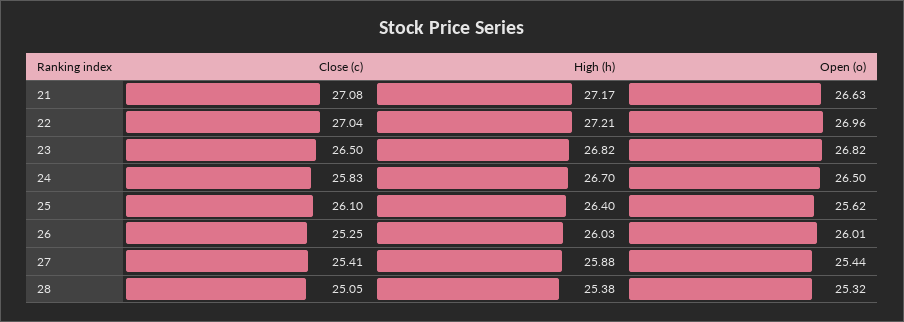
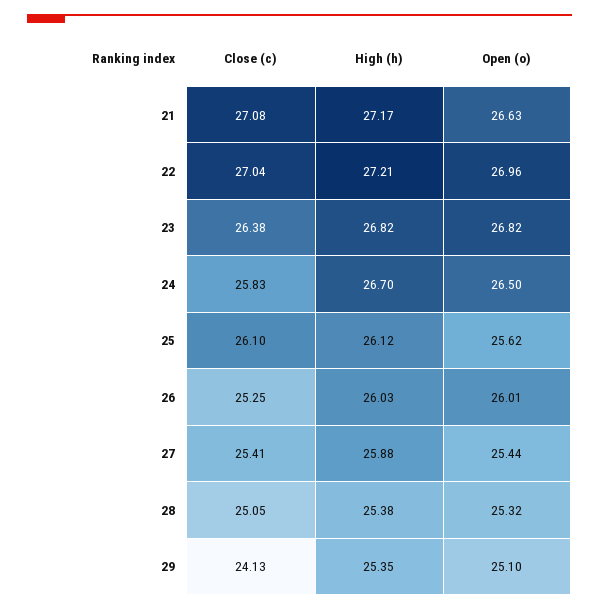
  {
    "Close (c)": {
      "21": 27.08,
      "22": 27.04,
-     "23": 26.5,
+     "23": 26.38,
      "24": 25.83,
      "25": 26.1,
      "26": 25.25,
      "27": 25.41,
-     "28": 25.05
+     "28": 25.05,
+     "29": 24.13
    },
    "High (h)": {
      "21": 27.17,
      "22": 27.21,
      "23": 26.82,
      "24": 26.7,
-     "25": 26.4,
+     "25": 26.12,
      "26": 26.03,
      "27": 25.88,
-     "28": 25.38
+     "28": 25.38,
+     "29": 25.35
    },
    "Open (o)": {
      "21": 26.63,
      "22": 26.96,
      "23": 26.82,
      "24": 26.5,
      "25": 25.62,
      "26": 26.01,
      "27": 25.44,
-     "28": 25.32
+     "28": 25.32,
+     "29": 25.1
    }
  }

